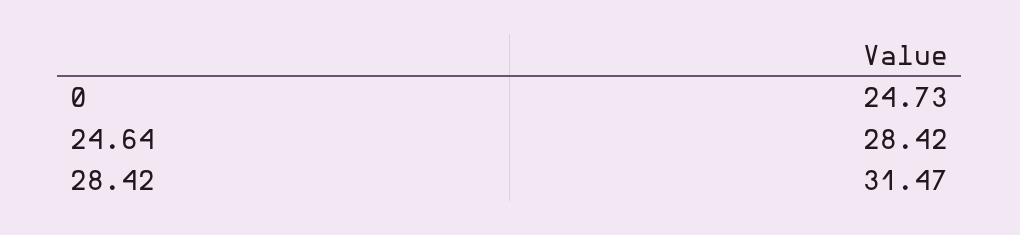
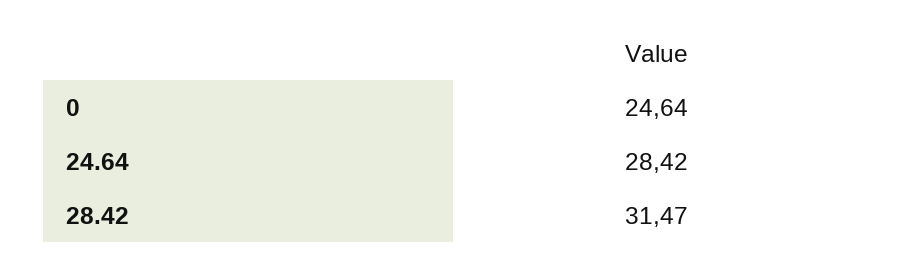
  {
-   "0": 24.73,
+   "0": 24.64,
    "24.64": 28.42,
    "28.42": 31.47
  }

